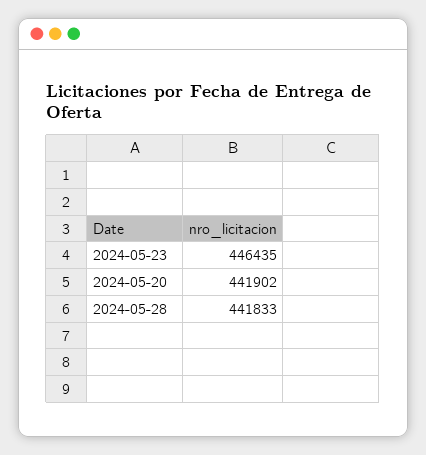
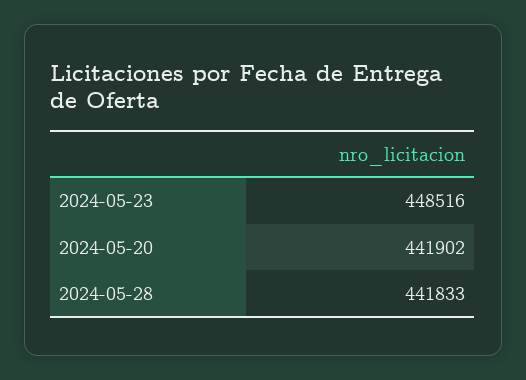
  {
-   "2024-05-23": 446435,
+   "2024-05-23": 448516,
    "2024-05-20": 441902,
    "2024-05-28": 441833
  }

